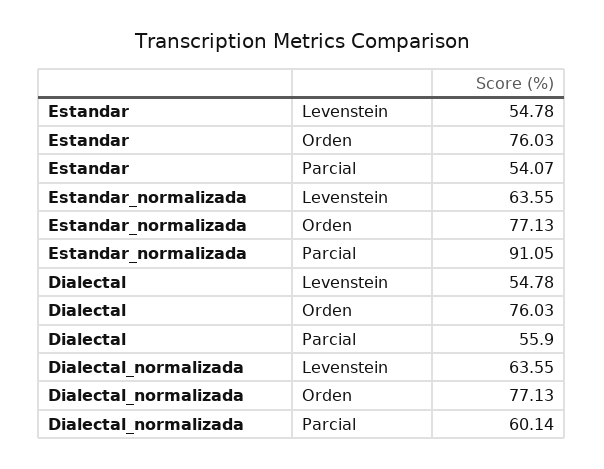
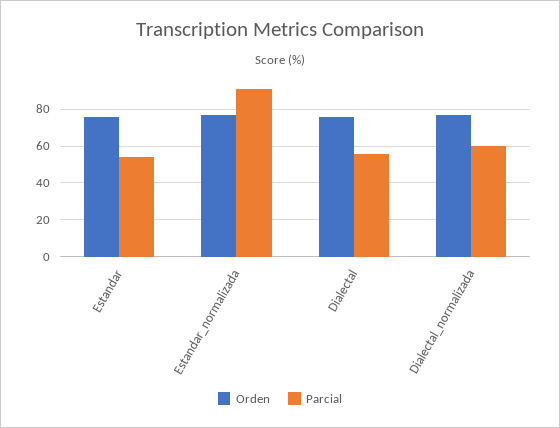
  {
-   "Levenstein": {
-     "Estandar": 54.78,
-     "Estandar_normalizada": 63.55,
-     "Dialectal": 54.78,
-     "Dialectal_normalizada": 63.55
-   },
    "Orden": {
      "Estandar": 76.03,
      "Estandar_normalizada": 77.13,
      "Dialectal": 76.03,
      "Dialectal_normalizada": 77.13
    },
    "Parcial": {
      "Estandar": 54.07,
      "Estandar_normalizada": 91.05,
      "Dialectal": 55.9,
      "Dialectal_normalizada": 60.14
    }
  }

